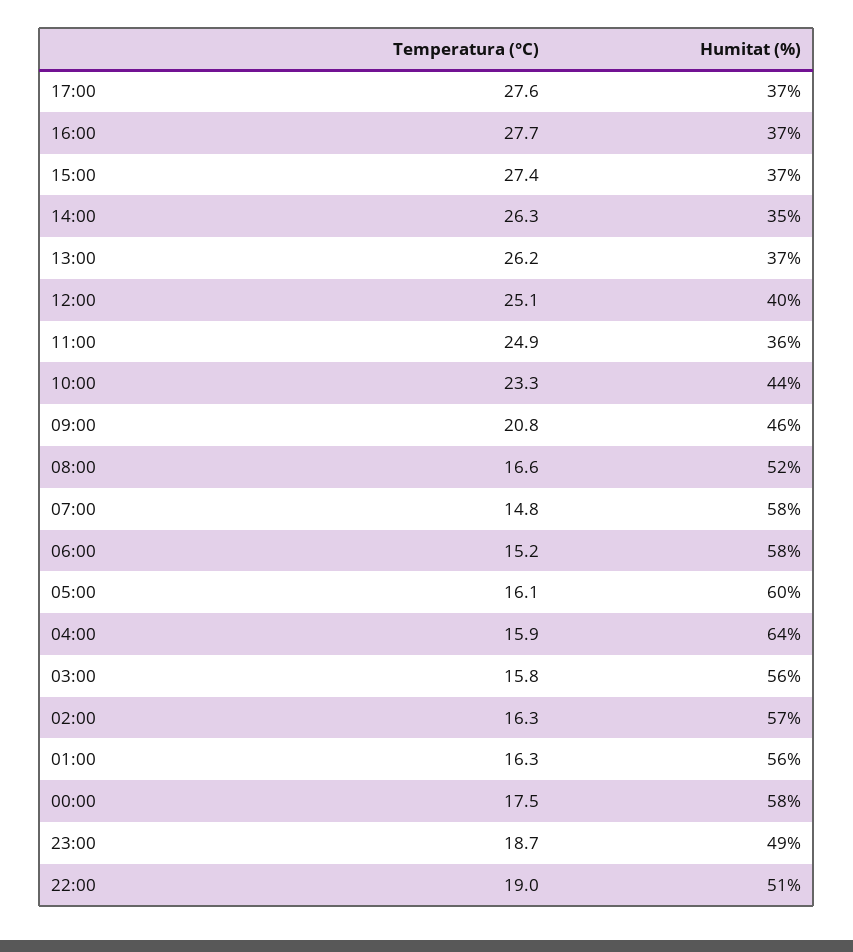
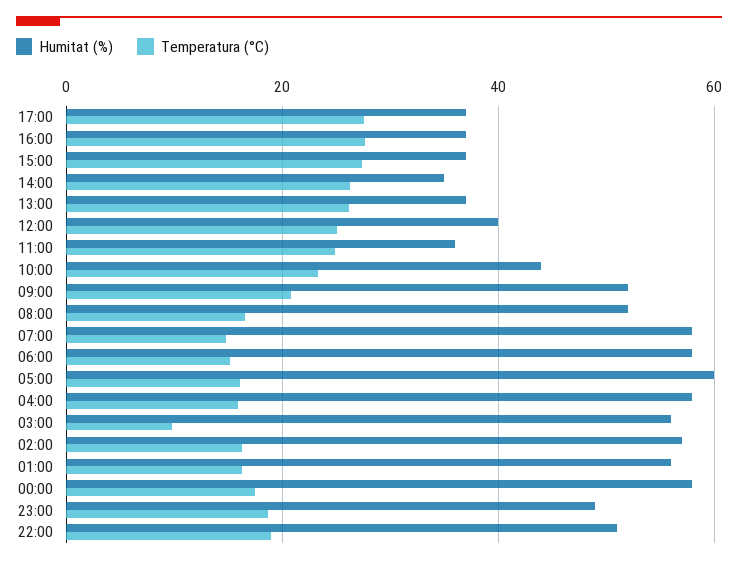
  {
    "Temperatura (°C)": {
      "17:00": 27.6,
      "16:00": 27.7,
      "15:00": 27.4,
      "14:00": 26.3,
      "13:00": 26.2,
      "12:00": 25.1,
      "11:00": 24.9,
      "10:00": 23.3,
      "09:00": 20.8,
      "08:00": 16.6,
      "07:00": 14.8,
      "06:00": 15.2,
      "05:00": 16.1,
      "04:00": 15.9,
-     "03:00": 15.8,
+     "03:00": 10,
      "02:00": 16.3,
      "01:00": 16.3,
      "00:00": 17.5,
      "23:00": 18.7,
      "22:00": 19
    },
    "Humitat (%)": {
      "17:00": 37,
      "16:00": 37,
      "15:00": 37,
      "14:00": 35,
      "13:00": 37,
      "12:00": 40,
      "11:00": 36,
      "10:00": 44,
-     "09:00": 46,
+     "09:00": 52,
      "08:00": 52,
      "07:00": 58,
      "06:00": 58,
      "05:00": 60,
-     "04:00": 64,
+     "04:00": 58,
      "03:00": 56,
      "02:00": 57,
      "01:00": 56,
      "00:00": 58,
      "23:00": 49,
      "22:00": 51
    }
  }

